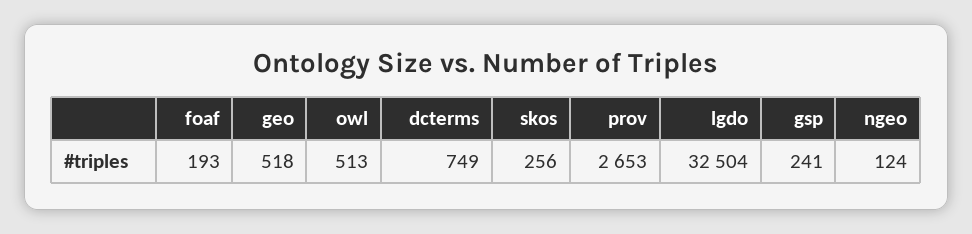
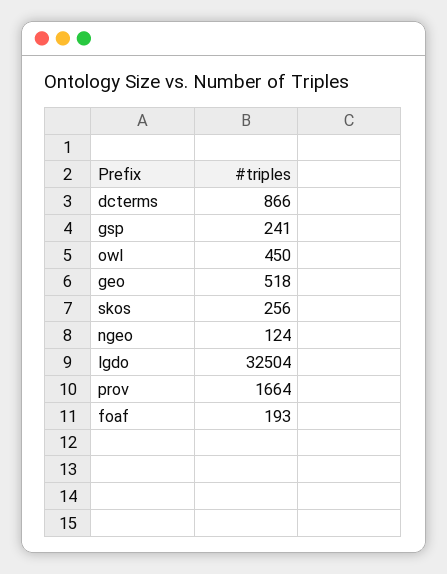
  {
    "foaf": 193,
    "geo": 518,
-   "owl": 513,
+   "owl": 450,
-   "dcterms": 749,
+   "dcterms": 866,
    "skos": 256,
-   "prov": 2653,
+   "prov": 1664,
    "lgdo": 32504,
    "gsp": 241,
    "ngeo": 124
  }

